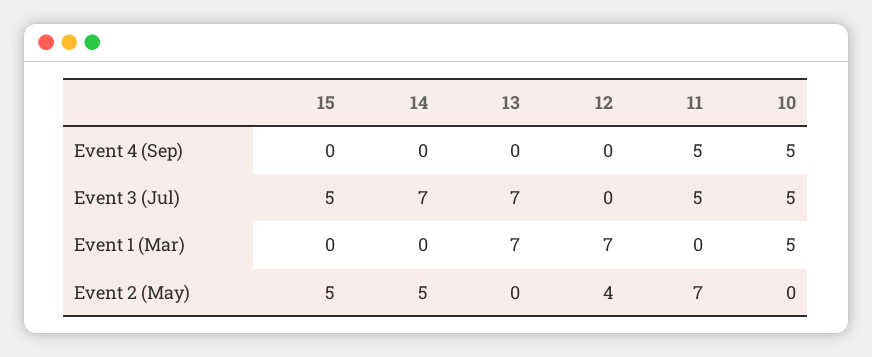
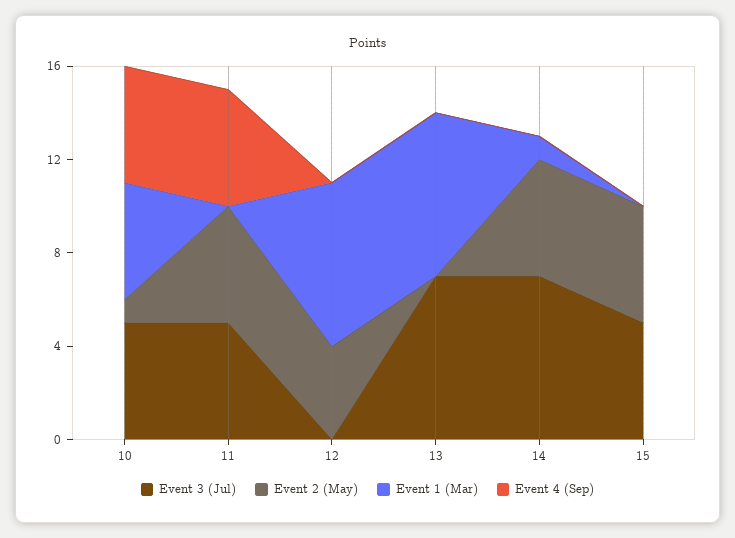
  {
    "Event 4 (Sep)": {
      "15": 0,
      "14": 0,
      "13": 0,
      "12": 0,
      "11": 5,
      "10": 5
    },
    "Event 3 (Jul)": {
      "15": 5,
      "14": 7,
      "13": 7,
      "12": 0,
      "11": 5,
      "10": 5
    },
    "Event 1 (Mar)": {
      "15": 0,
-     "14": 0,
+     "14": 1,
      "13": 7,
      "12": 7,
      "11": 0,
      "10": 5
    },
    "Event 2 (May)": {
      "15": 5,
      "14": 5,
      "13": 0,
      "12": 4,
-     "11": 7,
+     "11": 5,
-     "10": 0
+     "10": 1
    }
  }

